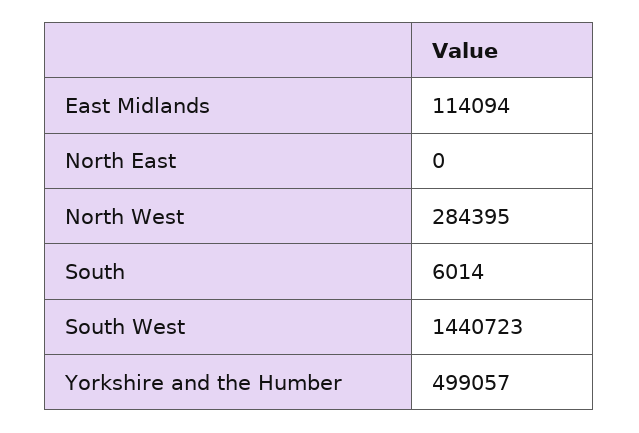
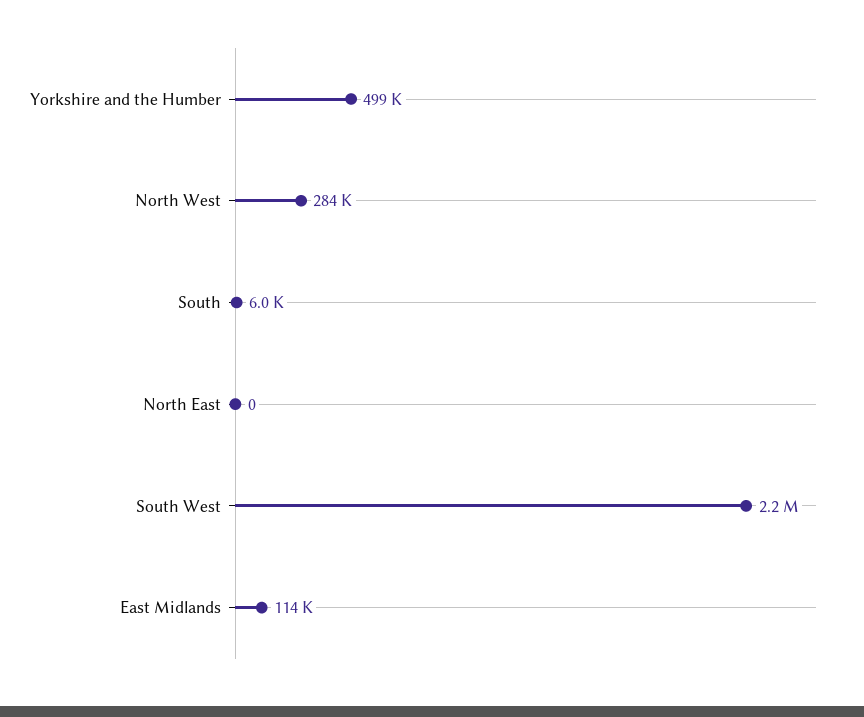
  {
    "East Midlands": 114094,
    "North East": 0,
    "North West": 284395,
    "South": 6014,
-   "South West": 1440723,
+   "South West": 2200000,
    "Yorkshire and the Humber": 499057
  }

